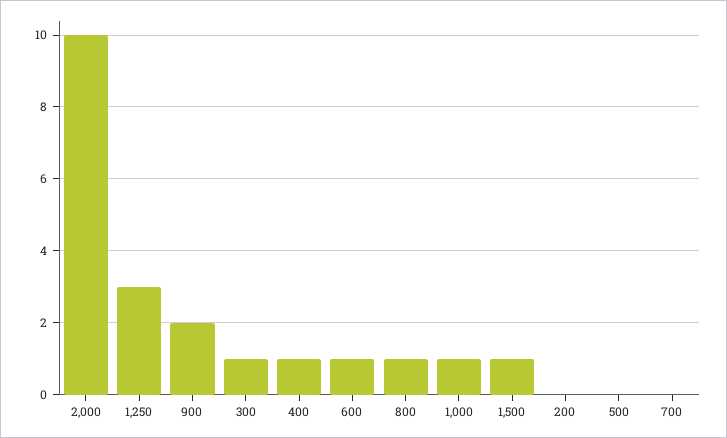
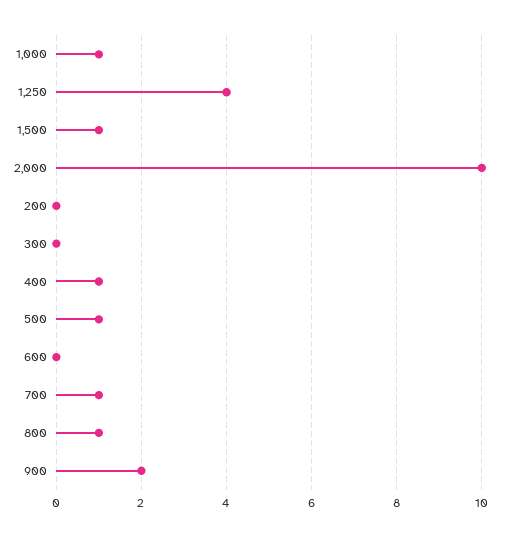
  {
    "2,000": 10,
-   "1,250": 3,
+   "1,250": 4,
    "900": 2,
-   "300": 1,
+   "300": 0,
    "400": 1,
-   "600": 1,
+   "600": 0,
    "800": 1,
    "1,000": 1,
    "1,500": 1,
    "200": 0,
-   "500": 0,
+   "500": 1,
-   "700": 0
+   "700": 1
  }

